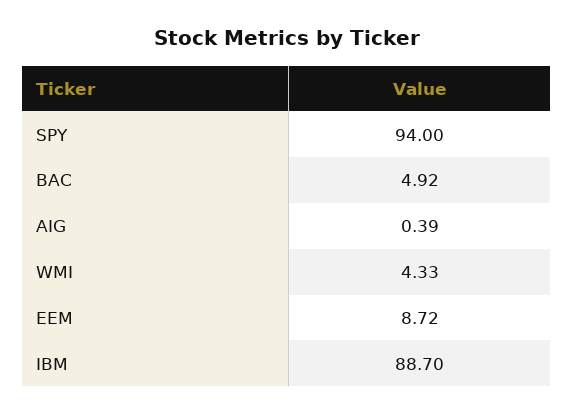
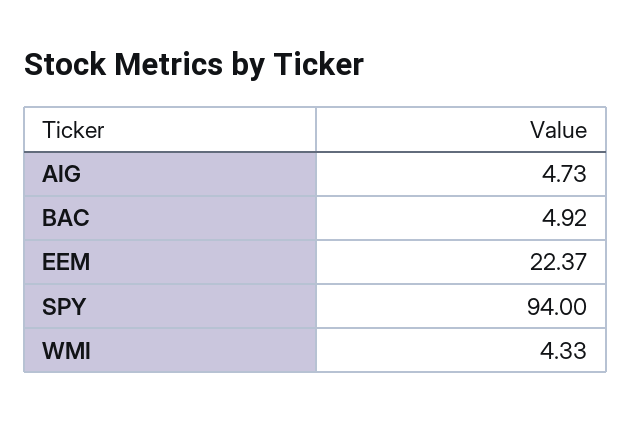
  {
    "SPY": 94,
    "BAC": 4.92,
-   "AIG": 0.39,
+   "AIG": 4.73,
    "WMI": 4.33,
-   "EEM": 8.72,
+   "EEM": 22.37
-   "IBM": 88.7
  }

